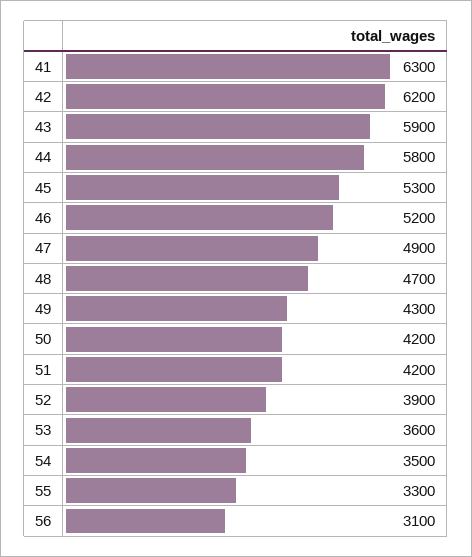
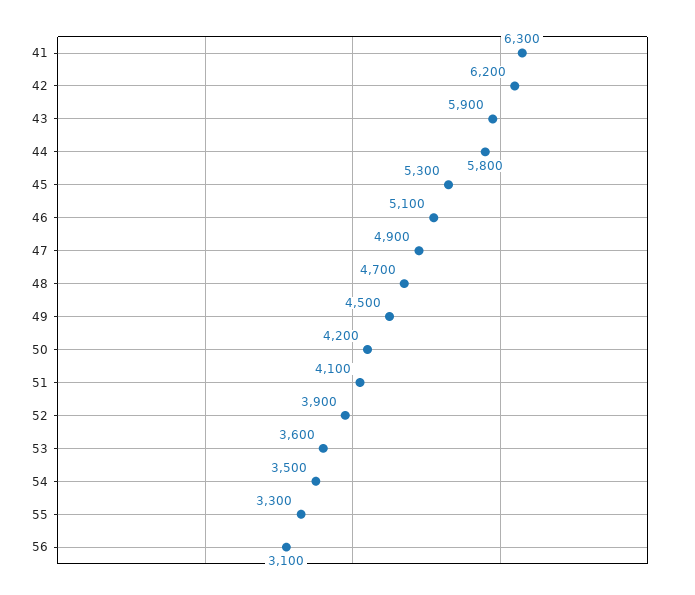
  {
    "41": 6300,
    "42": 6200,
    "43": 5900,
    "44": 5800,
    "45": 5300,
-   "46": 5200,
+   "46": 5100,
    "47": 4900,
    "48": 4700,
-   "49": 4300,
+   "49": 4500,
    "50": 4200,
-   "51": 4200,
+   "51": 4100,
    "52": 3900,
    "53": 3600,
    "54": 3500,
    "55": 3300,
    "56": 3100
  }

